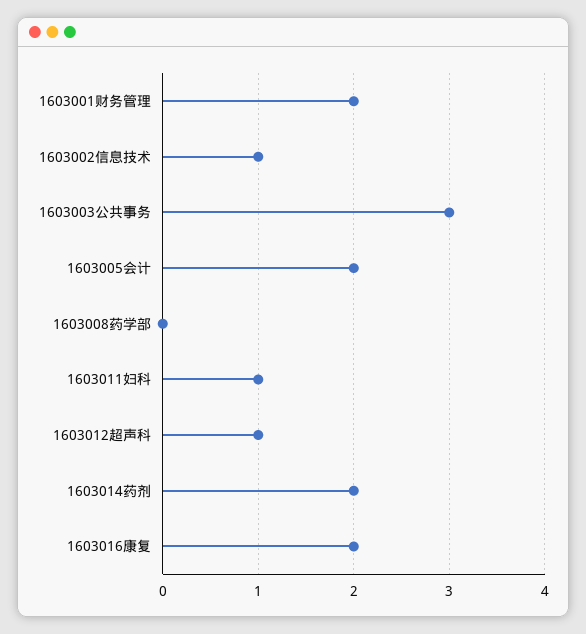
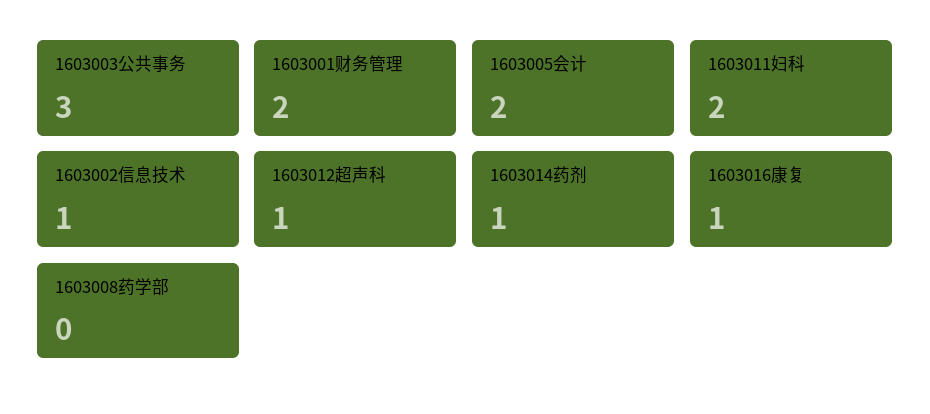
  {
    "1603001财务管理": 2,
    "1603002信息技术": 1,
    "1603003公共事务": 3,
    "1603005会计": 2,
    "1603008药学部": 0,
-   "1603011妇科": 1,
+   "1603011妇科": 2,
    "1603012超声科": 1,
-   "1603014药剂": 2,
+   "1603014药剂": 1,
-   "1603016康复": 2
+   "1603016康复": 1
  }

